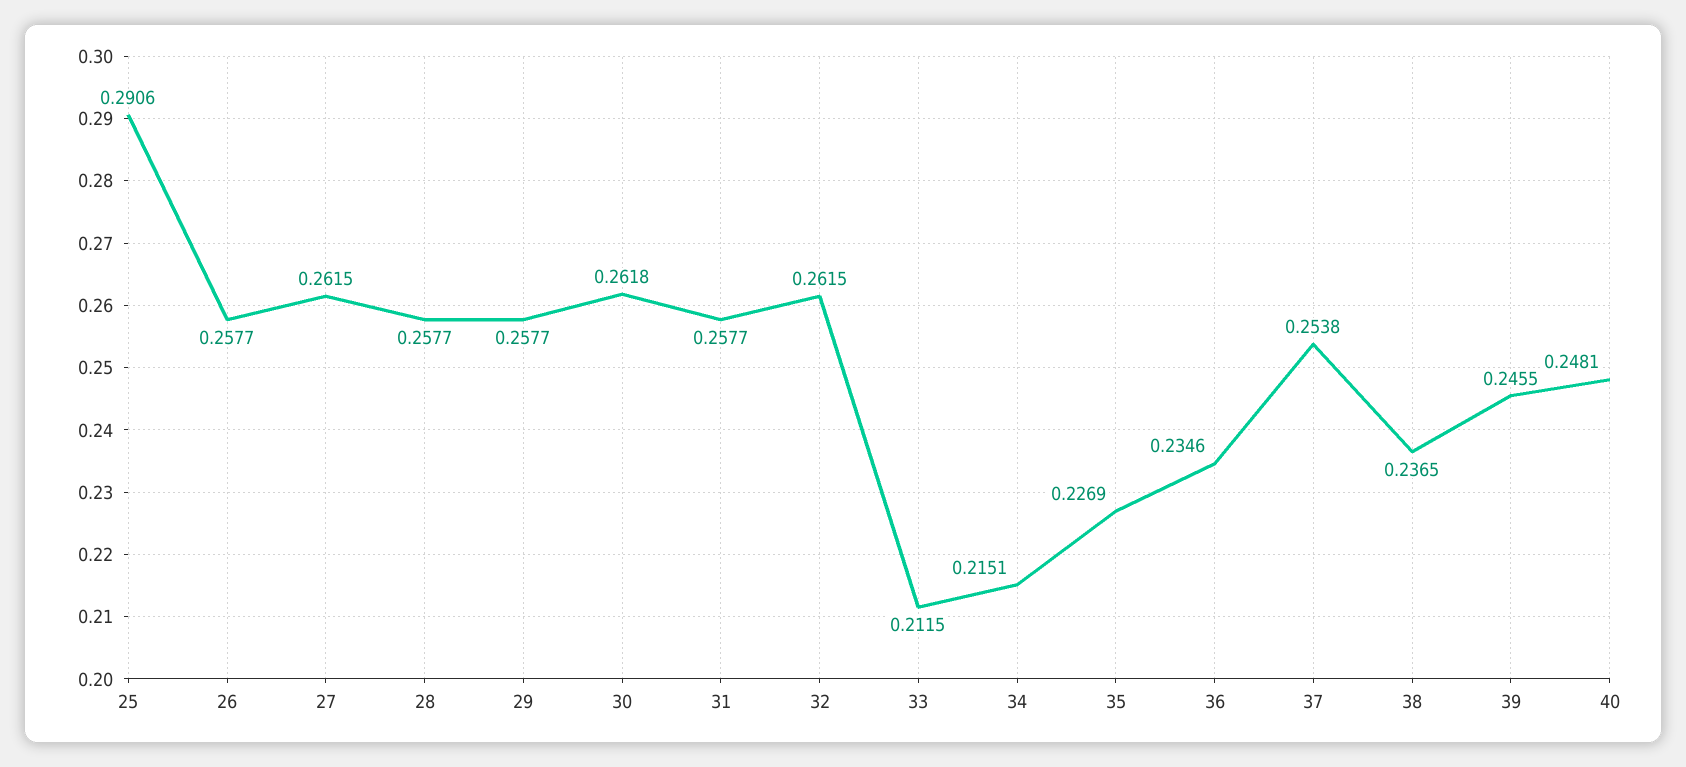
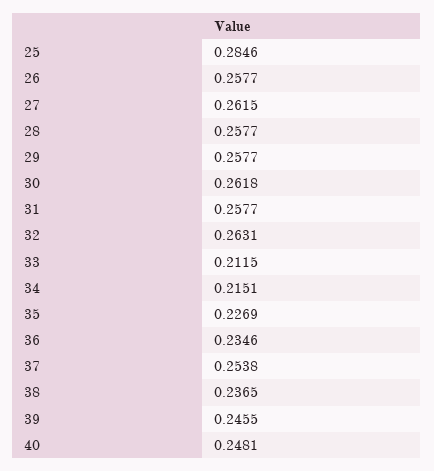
  {
-   "25": 0.2906,
+   "25": 0.2846,
    "26": 0.2577,
    "27": 0.2615,
    "28": 0.2577,
    "29": 0.2577,
    "30": 0.2618,
    "31": 0.2577,
-   "32": 0.2615,
+   "32": 0.2631,
    "33": 0.2115,
    "34": 0.2151,
    "35": 0.2269,
    "36": 0.2346,
    "37": 0.2538,
    "38": 0.2365,
    "39": 0.2455,
    "40": 0.2481
  }

